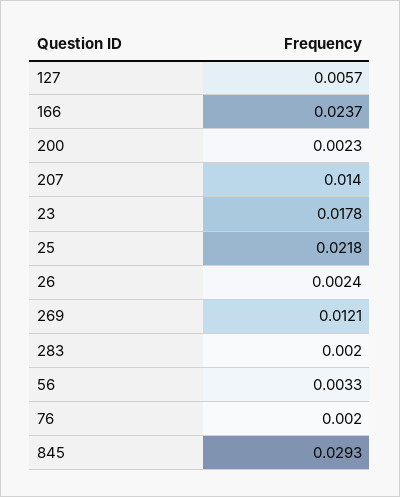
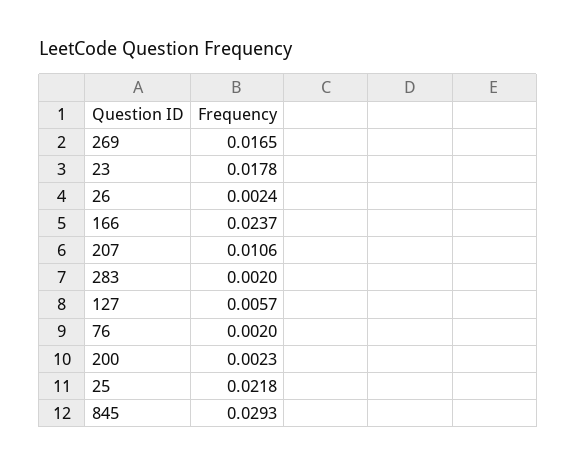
  {
    "127": 0.0057,
    "166": 0.0237,
    "200": 0.0023,
-   "207": 0.014,
+   "207": 0.0106,
    "23": 0.0178,
    "25": 0.0218,
    "26": 0.0024,
-   "269": 0.0121,
+   "269": 0.0165,
    "283": 0.002,
-   "56": 0.0033,
    "76": 0.002,
    "845": 0.0293
  }

